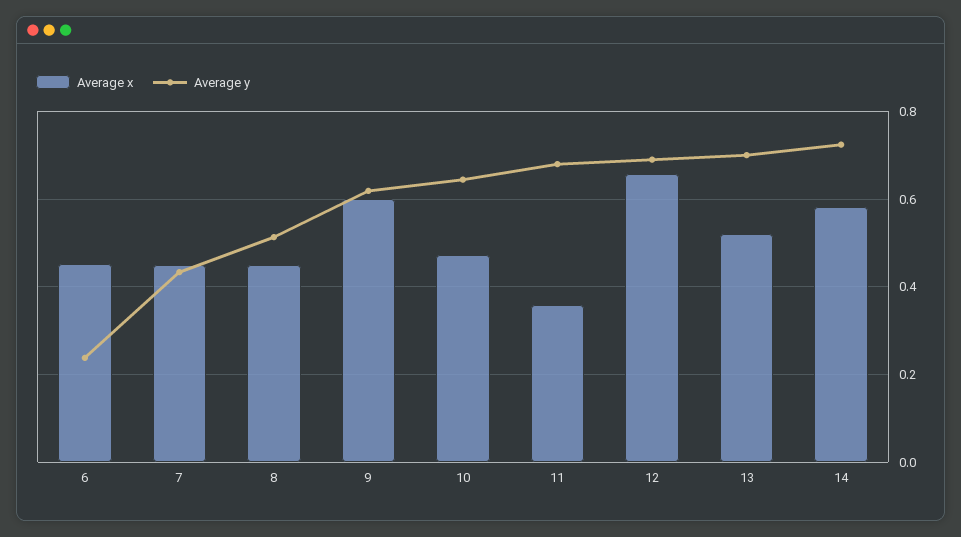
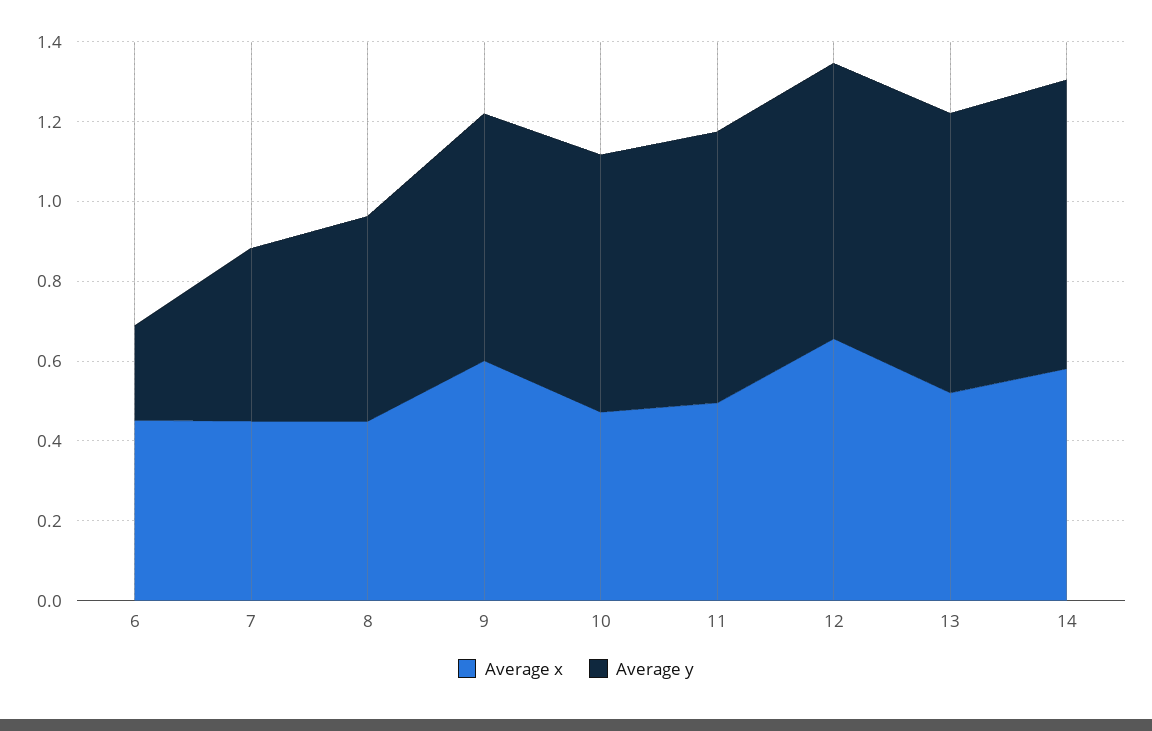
  {
    "Average x": {
      "6": 0.46,
      "7": 0.44,
      "8": 0.44,
      "9": 0.6,
      "10": 0.48,
-     "11": 0.36,
+     "11": 0.5,
      "12": 0.66,
      "13": 0.52,
      "14": 0.58
    },
    "Average y": {
      "6": 0.24,
      "7": 0.44,
      "8": 0.52,
      "9": 0.62,
      "10": 0.64,
      "11": 0.68,
      "12": 0.7,
      "13": 0.7,
      "14": 0.72
    }
  }

